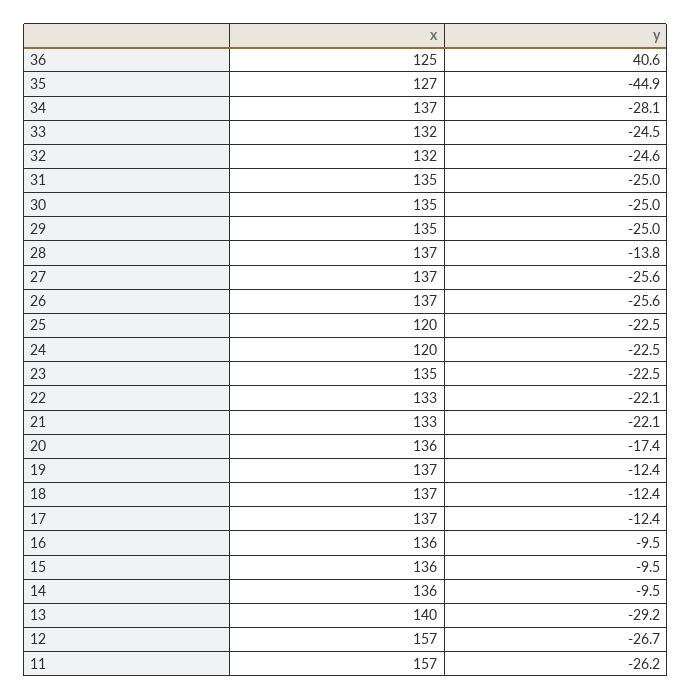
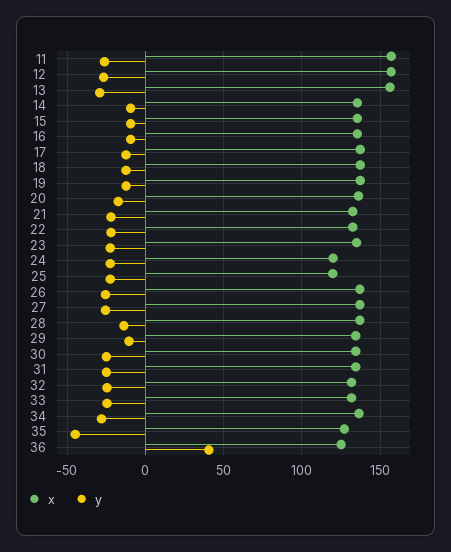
  {
    "x": {
      "36": 125,
      "35": 127,
      "34": 137,
      "33": 132,
      "32": 132,
      "31": 135,
      "30": 135,
      "29": 135,
      "28": 137,
      "27": 137,
      "26": 137,
      "25": 120,
      "24": 120,
      "23": 135,
      "22": 133,
      "21": 133,
      "20": 136,
      "19": 137,
      "18": 137,
      "17": 137,
      "16": 136,
      "15": 136,
      "14": 136,
-     "13": 140,
+     "13": 155,
      "12": 157,
      "11": 157
    },
    "y": {
      "36": 40.6,
      "35": -44.9,
      "34": -28.1,
      "33": -24.5,
      "32": -24.6,
      "31": -25,
      "30": -25,
-     "29": -25,
+     "29": -10,
      "28": -13.8,
      "27": -25.6,
      "26": -25.6,
      "25": -22.5,
      "24": -22.5,
      "23": -22.5,
      "22": -22.1,
      "21": -22.1,
      "20": -17.4,
      "19": -12.4,
      "18": -12.4,
      "17": -12.4,
      "16": -9.5,
      "15": -9.5,
      "14": -9.5,
      "13": -29.2,
      "12": -26.7,
      "11": -26.2
    }
  }

